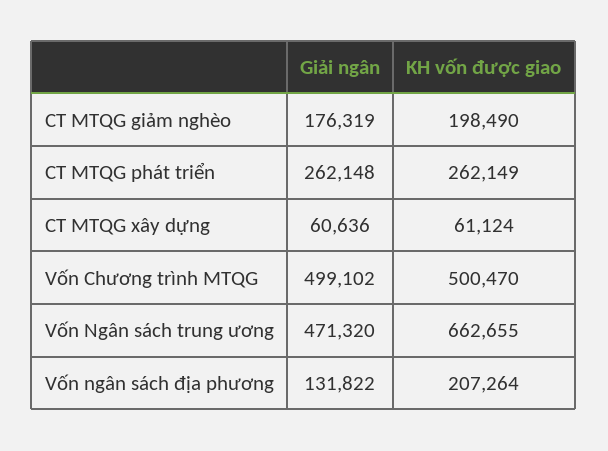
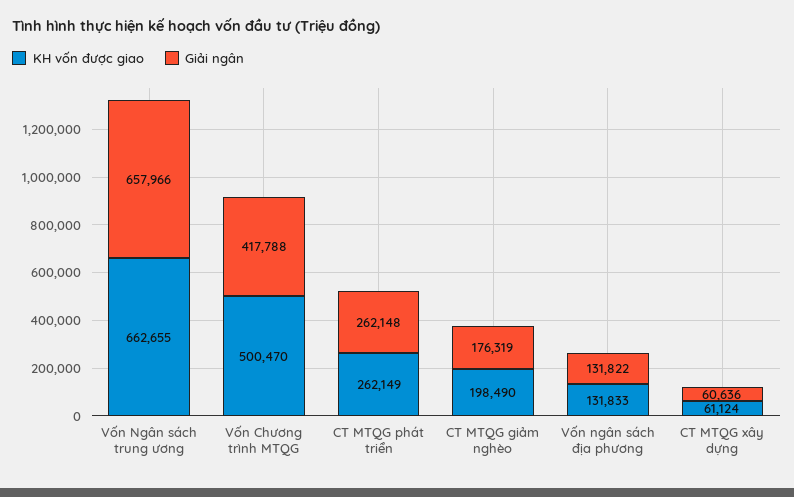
  {
    "Giải ngân": {
      "CT MTQG giảm nghèo": 176319,
      "CT MTQG phát triển": 262148,
      "CT MTQG xây dựng": 60636,
-     "Vốn Chương trình MTQG": 499102,
+     "Vốn Chương trình MTQG": 417788,
-     "Vốn Ngân sách trung ương": 471320,
+     "Vốn Ngân sách trung ương": 657966,
      "Vốn ngân sách địa phương": 131822
    },
    "KH vốn được giao": {
      "CT MTQG giảm nghèo": 198490,
      "CT MTQG phát triển": 262149,
      "CT MTQG xây dựng": 61124,
      "Vốn Chương trình MTQG": 500470,
      "Vốn Ngân sách trung ương": 662655,
-     "Vốn ngân sách địa phương": 207264
+     "Vốn ngân sách địa phương": 131833
    }
  }

